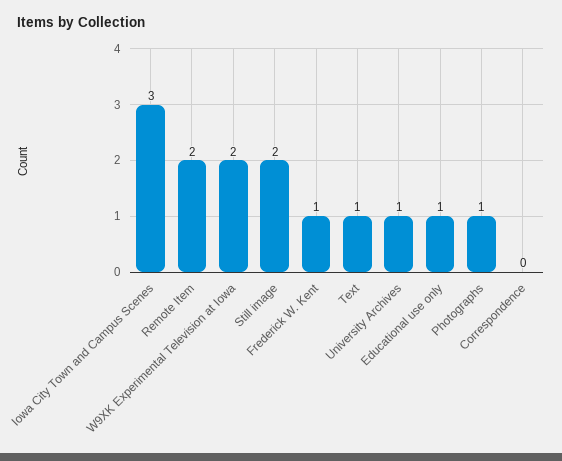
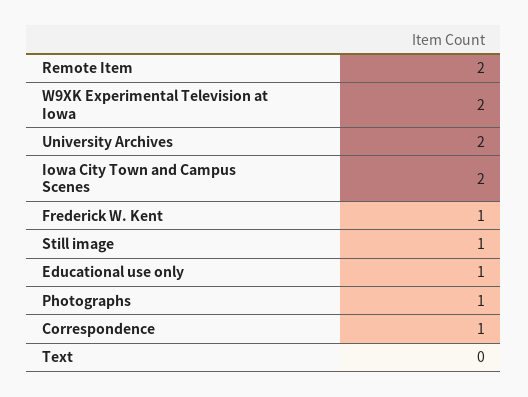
  {
-   "Iowa City Town and Campus Scenes": 3,
+   "Iowa City Town and Campus Scenes": 2,
    "Remote Item": 2,
    "W9XK Experimental Television at Iowa": 2,
-   "Still image": 2,
+   "Still image": 1,
    "Frederick W. Kent": 1,
-   "Text": 1,
+   "Text": 0,
-   "University Archives": 1,
+   "University Archives": 2,
    "Educational use only": 1,
    "Photographs": 1,
-   "Correspondence": 0
+   "Correspondence": 1
  }

